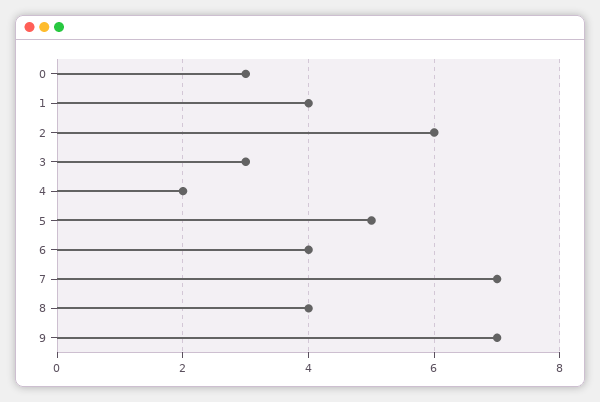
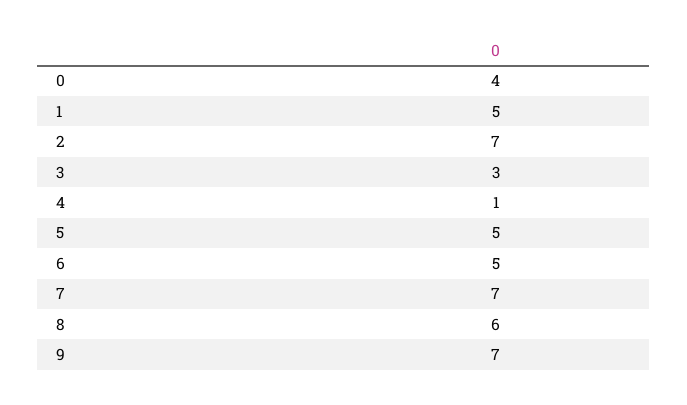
  {
-   "0": 3,
+   "0": 4,
-   "1": 4,
+   "1": 5,
-   "2": 6,
+   "2": 7,
    "3": 3,
-   "4": 2,
+   "4": 1,
    "5": 5,
-   "6": 4,
+   "6": 5,
    "7": 7,
-   "8": 4,
+   "8": 6,
    "9": 7
  }

